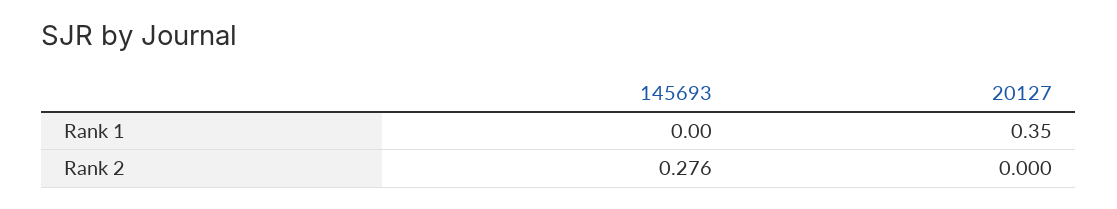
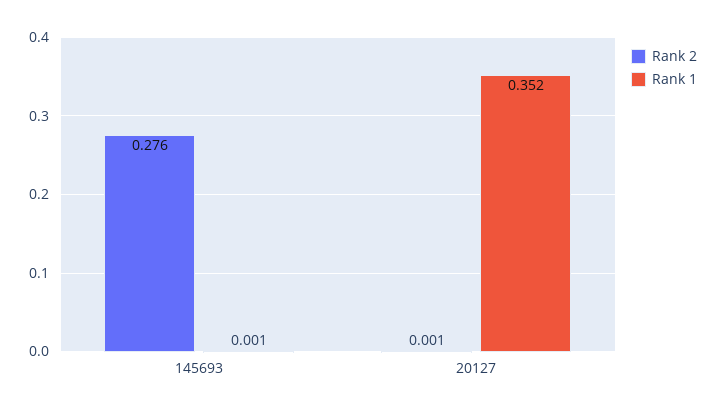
  {
    "Rank 1": {
      "145693": 0.001,
      "20127": 0.352
    },
    "Rank 2": {
      "145693": 0.276,
-     "20127": 0
+     "20127": 0.001
    }
  }

